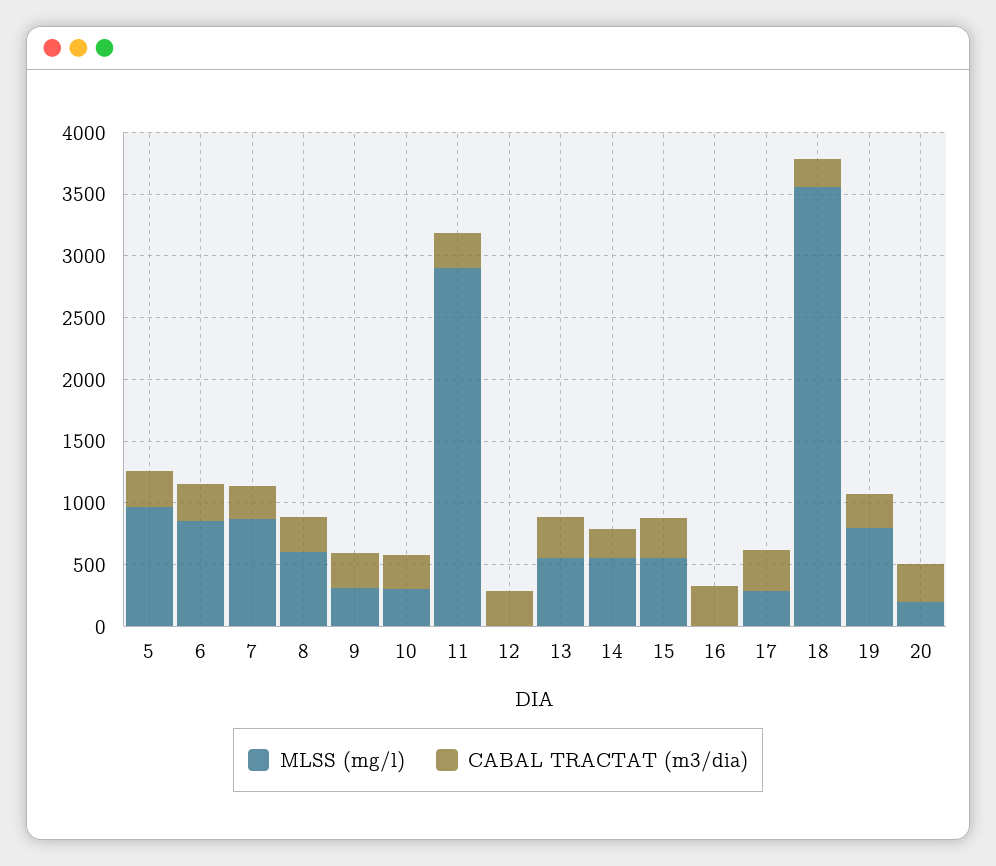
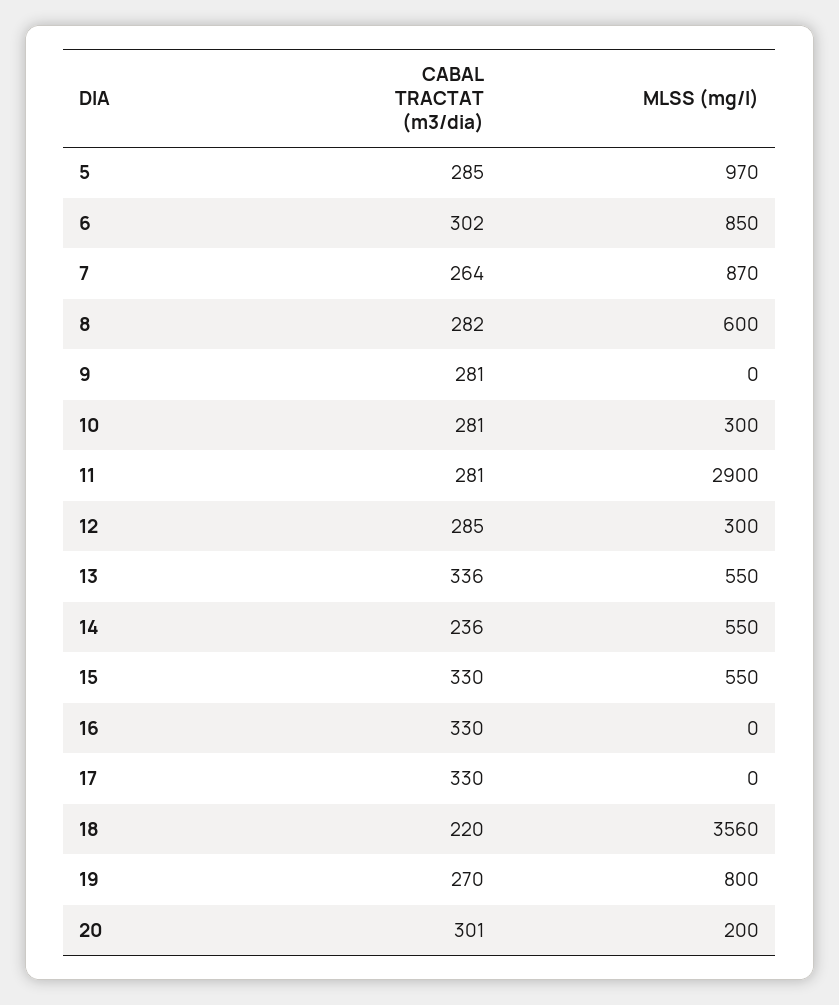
  {
    "MLSS (mg/l)": {
      "5": 970,
      "6": 850,
      "7": 870,
      "8": 600,
-     "9": 300,
+     "9": 0,
      "10": 300,
      "11": 2900,
-     "12": 0,
+     "12": 300,
      "13": 550,
      "14": 550,
      "15": 550,
      "16": 0,
-     "17": 300,
+     "17": 0,
      "18": 3560,
      "19": 800,
      "20": 200
    },
    "CABAL TRACTAT (m3/dia)": {
      "5": 285,
      "6": 302,
      "7": 264,
      "8": 282,
      "9": 281,
      "10": 281,
      "11": 281,
      "12": 285,
      "13": 336,
      "14": 236,
      "15": 330,
      "16": 330,
      "17": 330,
      "18": 220,
      "19": 270,
      "20": 301
    }
  }

